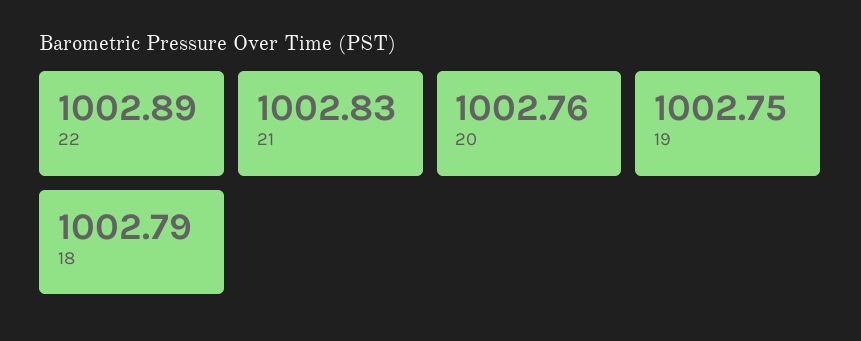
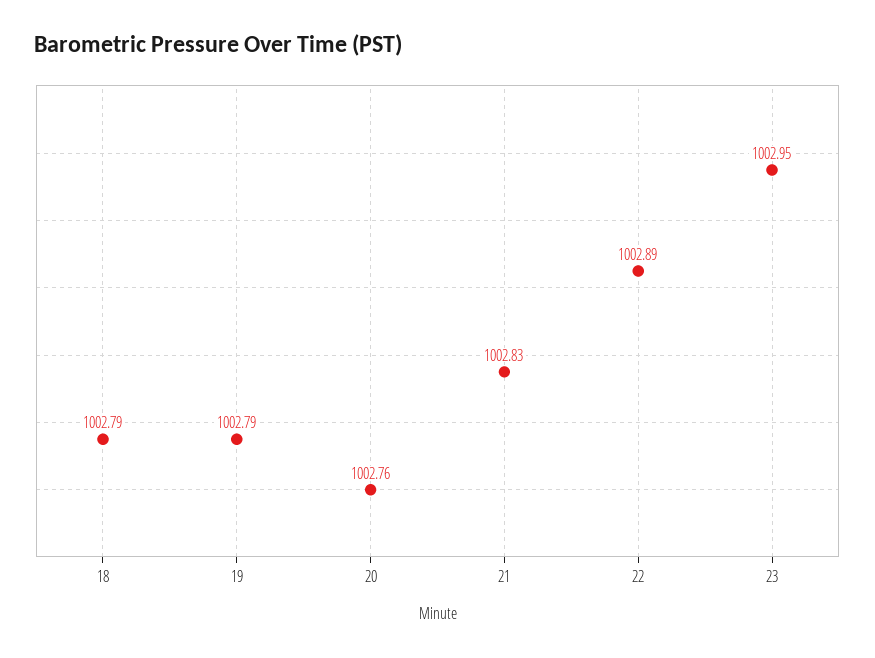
  {
    "22": 1002.89,
    "21": 1002.83,
    "20": 1002.76,
-   "19": 1002.75,
+   "19": 1002.79,
-   "18": 1002.79
+   "18": 1002.79,
+   "23": 1002.95
  }

